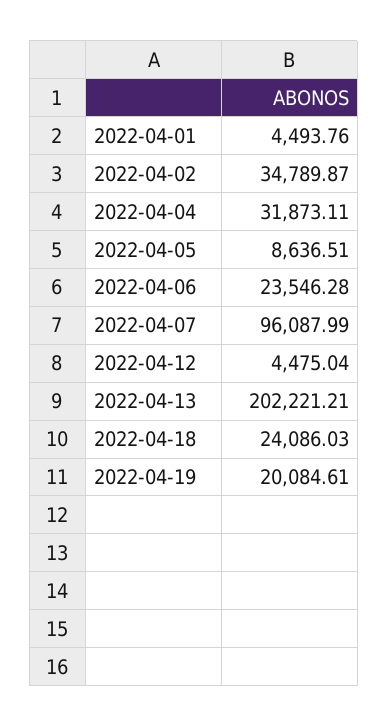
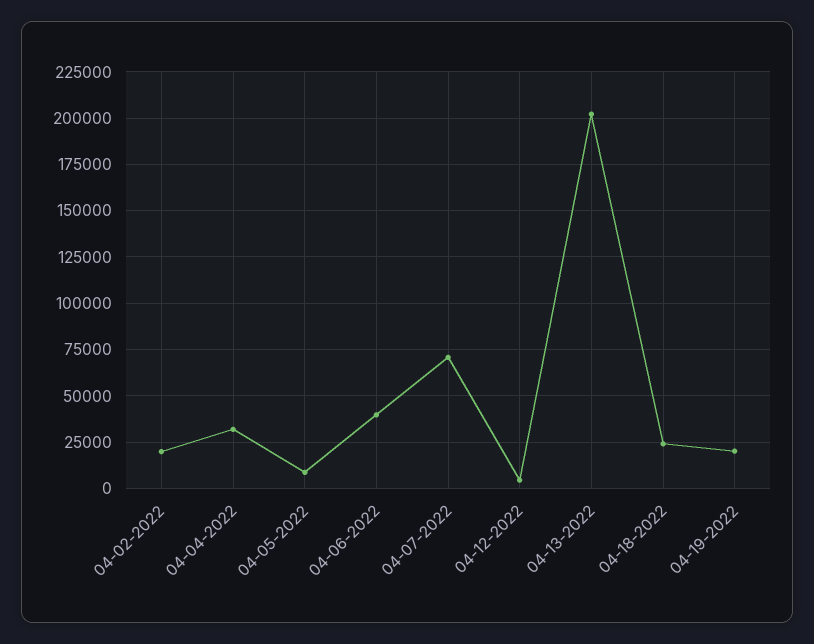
  {
-   "2022-04-01": 4493.76,
-   "2022-04-02": 34789.87,
+   "2022-04-02": 20000,
    "2022-04-04": 31873.11,
    "2022-04-05": 8636.51,
-   "2022-04-06": 23546.28,
+   "2022-04-06": 40000,
-   "2022-04-07": 96087.99,
+   "2022-04-07": 70000,
    "2022-04-12": 4475.04,
    "2022-04-13": 202221.21,
    "2022-04-18": 24086.03,
    "2022-04-19": 20084.61
  }

